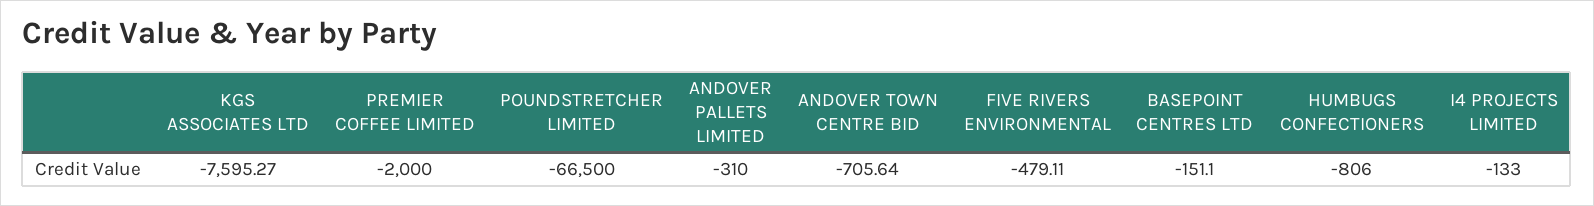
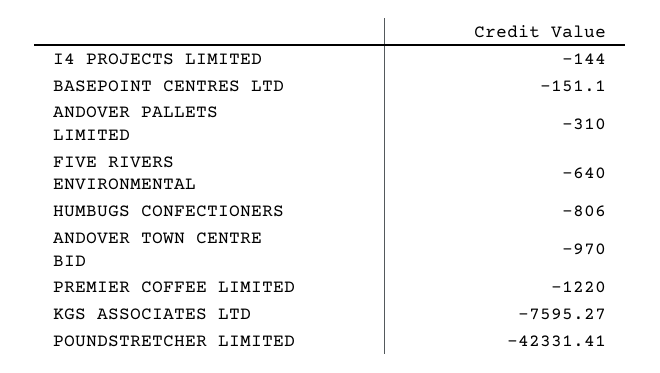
  {
    "KGS ASSOCIATES LTD": -7595.27,
-   "PREMIER COFFEE LIMITED": -2000,
+   "PREMIER COFFEE LIMITED": -1220,
-   "POUNDSTRETCHER LIMITED": -66500,
+   "POUNDSTRETCHER LIMITED": -42331.41,
    "ANDOVER PALLETS LIMITED": -310,
-   "ANDOVER TOWN CENTRE BID": -705.64,
+   "ANDOVER TOWN CENTRE BID": -970,
-   "FIVE RIVERS ENVIRONMENTAL": -479.11,
+   "FIVE RIVERS ENVIRONMENTAL": -640,
    "BASEPOINT CENTRES LTD": -151.1,
    "HUMBUGS CONFECTIONERS": -806,
-   "I4 PROJECTS LIMITED": -133
+   "I4 PROJECTS LIMITED": -144
  }

